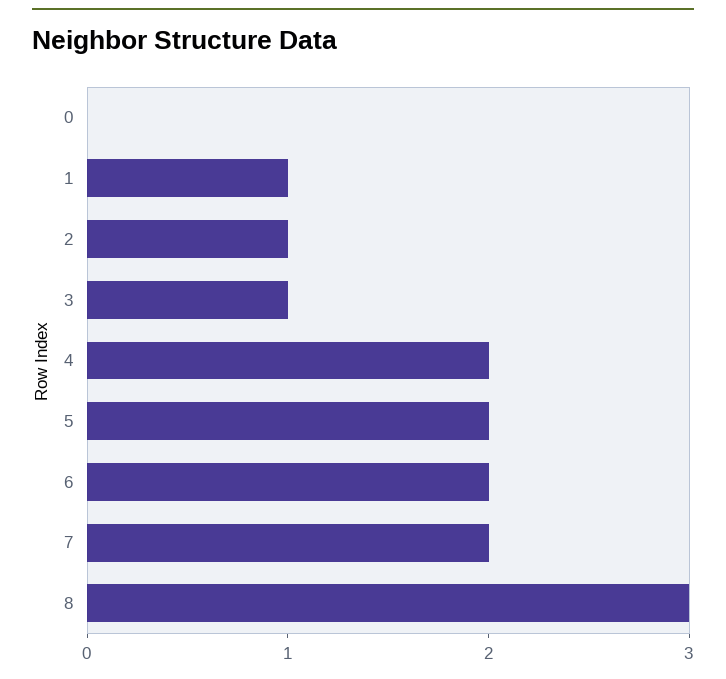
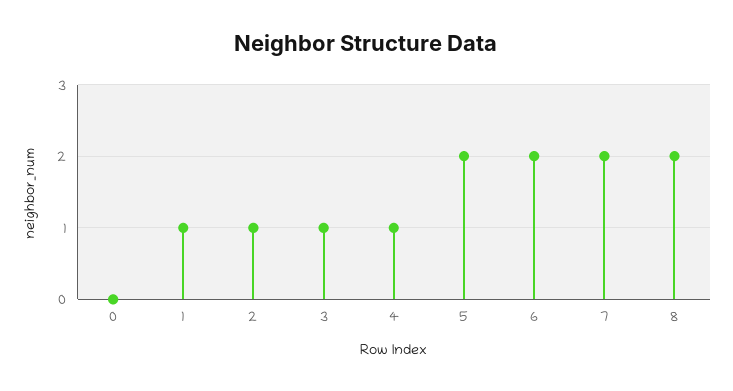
  {
    "0": 0,
    "1": 1,
    "2": 1,
    "3": 1,
-   "4": 2,
+   "4": 1,
    "5": 2,
    "6": 2,
    "7": 2,
-   "8": 3
+   "8": 2
  }

